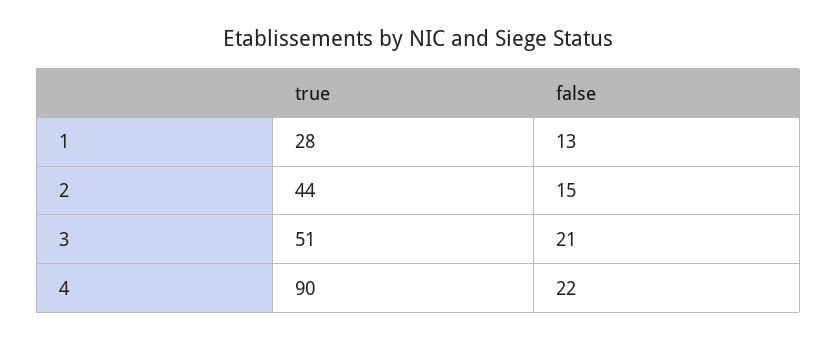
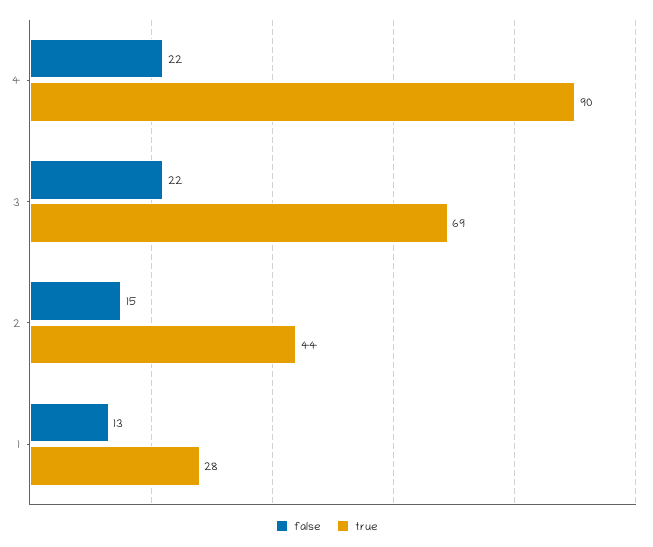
  {
    "true": {
      "1": 28,
      "2": 44,
-     "3": 51,
+     "3": 69,
      "4": 90
    },
    "false": {
      "1": 13,
      "2": 15,
-     "3": 21,
+     "3": 22,
      "4": 22
    }
  }

